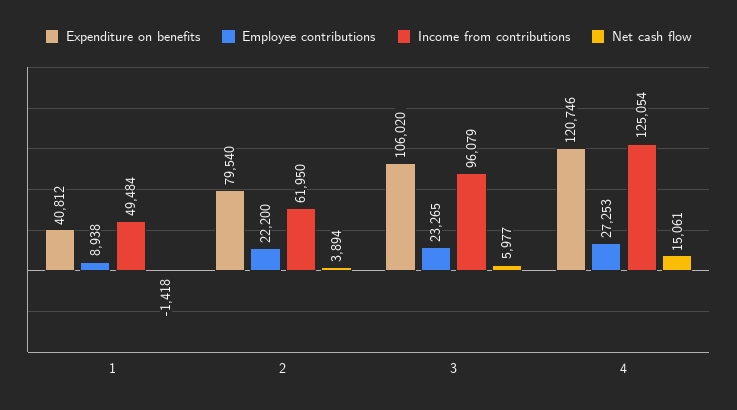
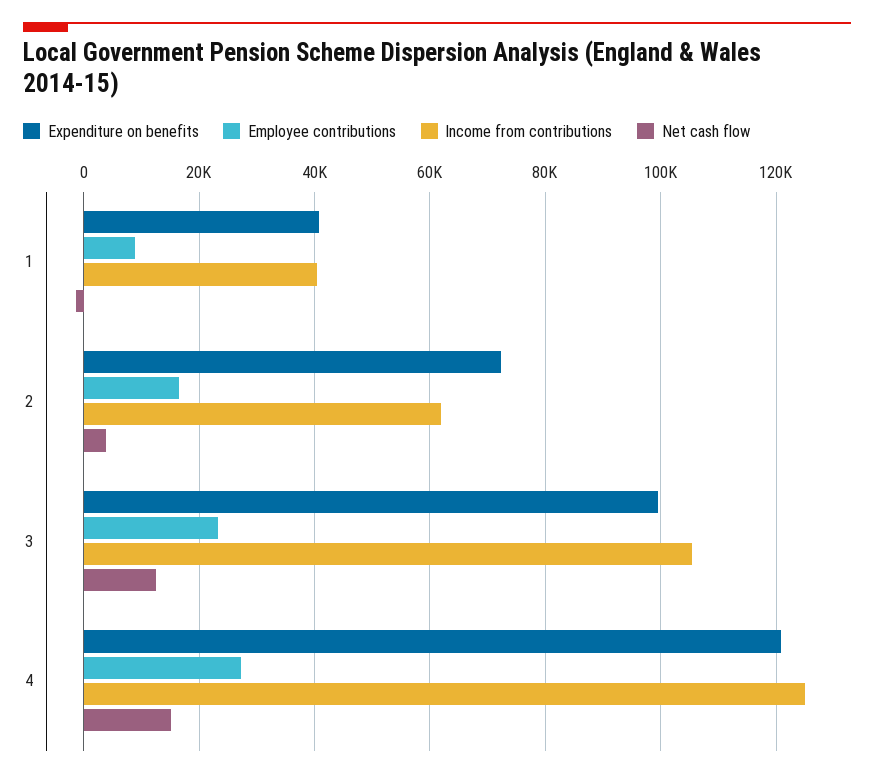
  {
    "Expenditure on benefits": {
      "1": 40812,
-     "2": 79540,
+     "2": 72000,
-     "3": 106020,
+     "3": 100000,
      "4": 120746
    },
    "Employee contributions": {
      "1": 8938,
-     "2": 22200,
+     "2": 16000,
      "3": 23265,
      "4": 27253
    },
    "Income from contributions": {
-     "1": 49484,
+     "1": 40000,
      "2": 61950,
-     "3": 96079,
+     "3": 106000,
      "4": 125054
    },
    "Net cash flow": {
      "1": -1418,
      "2": 3894,
-     "3": 5977,
+     "3": 12000,
      "4": 15061
    }
  }

